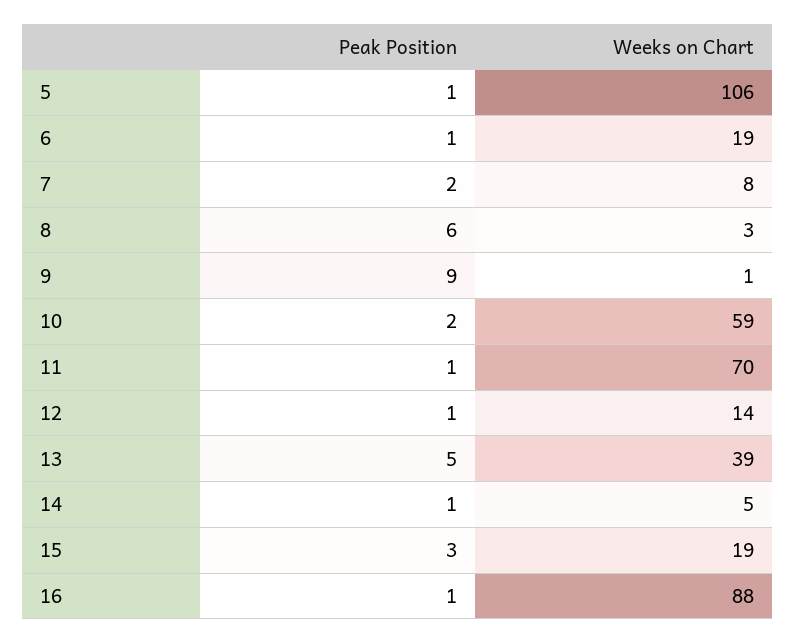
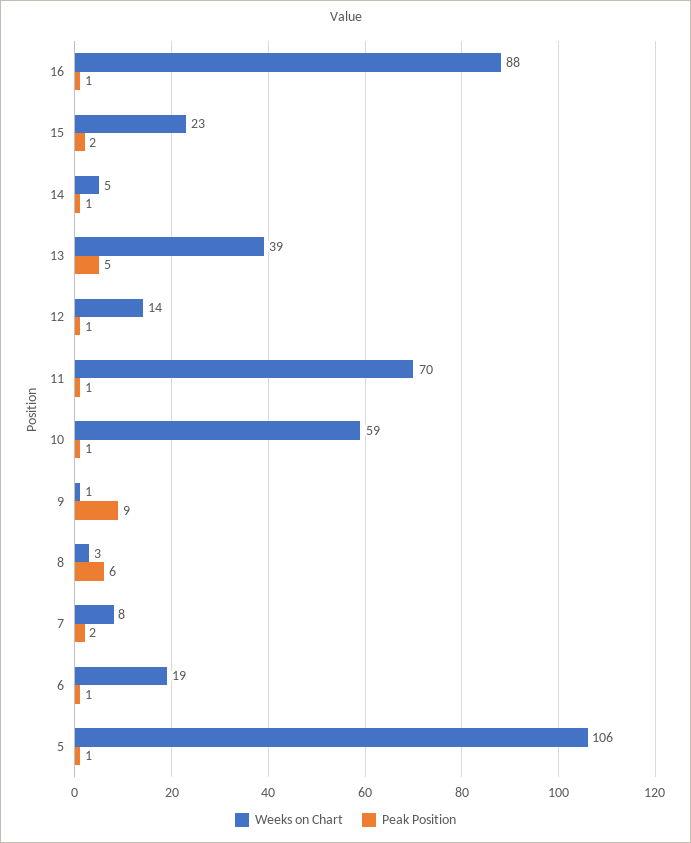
  {
    "Peak Position": {
      "5": 1,
      "6": 1,
      "7": 2,
      "8": 6,
      "9": 9,
-     "10": 2,
+     "10": 1,
      "11": 1,
      "12": 1,
      "13": 5,
      "14": 1,
-     "15": 3,
+     "15": 2,
      "16": 1
    },
    "Weeks on Chart": {
      "5": 106,
      "6": 19,
      "7": 8,
      "8": 3,
      "9": 1,
      "10": 59,
      "11": 70,
      "12": 14,
      "13": 39,
      "14": 5,
-     "15": 19,
+     "15": 23,
      "16": 88
    }
  }

